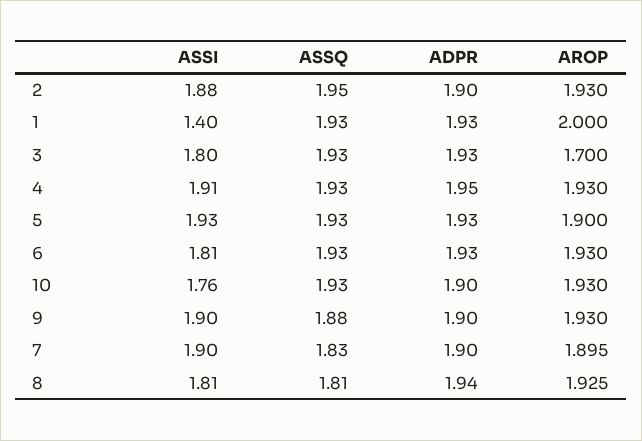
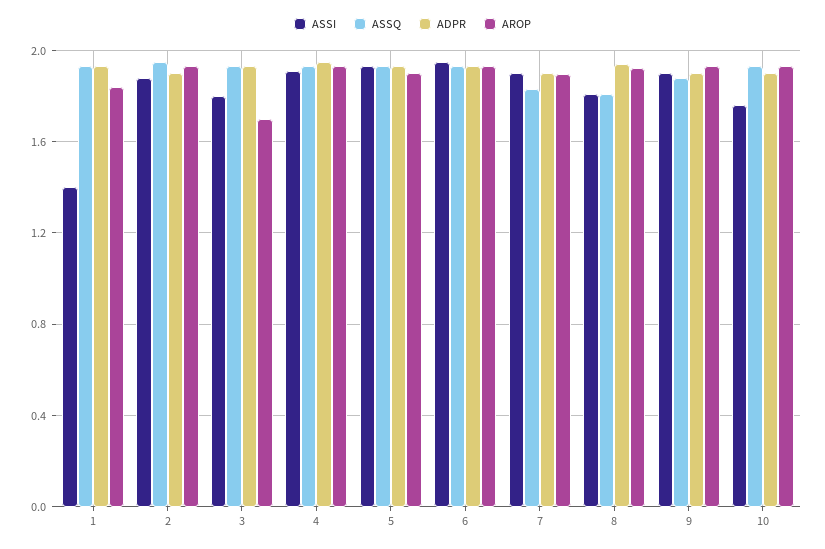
  {
    "ASSI": {
      "2": 1.88,
      "1": 1.4,
      "3": 1.8,
      "4": 1.91,
      "5": 1.93,
-     "6": 1.81,
+     "6": 1.95,
      "10": 1.76,
      "9": 1.9,
      "7": 1.9,
      "8": 1.81
    },
    "ASSQ": {
      "2": 1.95,
      "1": 1.93,
      "3": 1.93,
      "4": 1.93,
      "5": 1.93,
      "6": 1.93,
      "10": 1.93,
      "9": 1.88,
      "7": 1.83,
      "8": 1.81
    },
    "ADPR": {
      "2": 1.9,
      "1": 1.93,
      "3": 1.93,
      "4": 1.95,
      "5": 1.93,
      "6": 1.93,
      "10": 1.9,
      "9": 1.9,
      "7": 1.9,
      "8": 1.94
    },
    "AROP": {
      "2": 1.93,
-     "1": 2,
+     "1": 1.85,
      "3": 1.7,
      "4": 1.93,
      "5": 1.9,
      "6": 1.93,
      "10": 1.93,
      "9": 1.93,
      "7": 1.895,
      "8": 1.925
    }
  }

